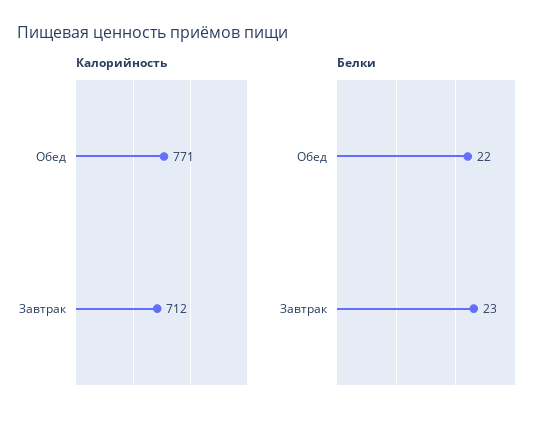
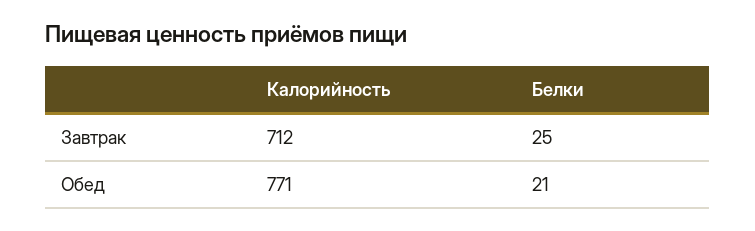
  {
    "Калорийность": {
      "Обед": 771,
      "Завтрак": 712
    },
    "Белки": {
-     "Обед": 22,
+     "Обед": 21,
-     "Завтрак": 23
+     "Завтрак": 25
    }
  }

